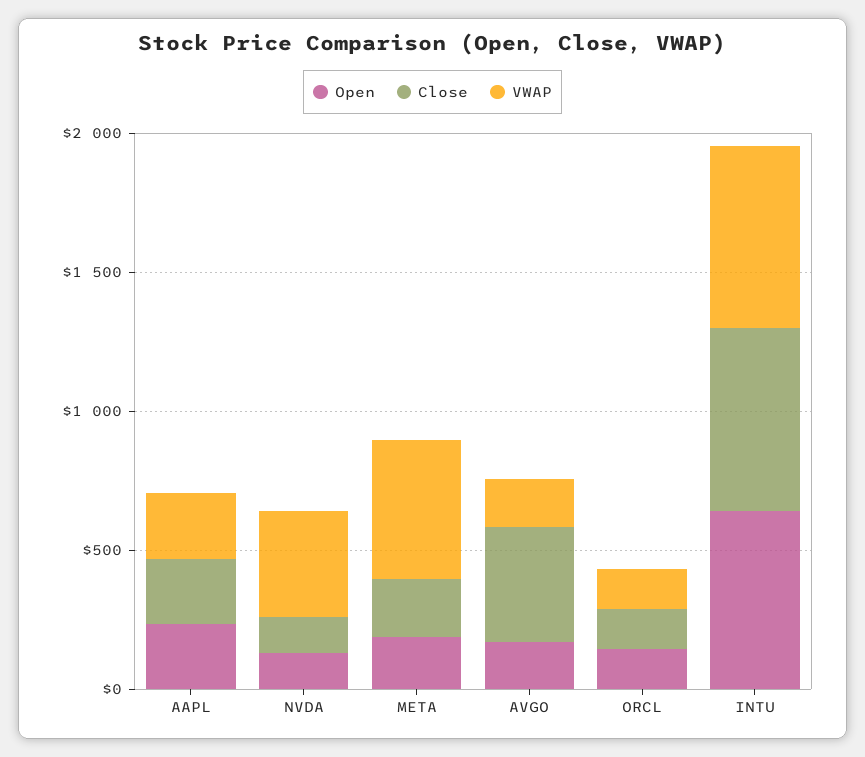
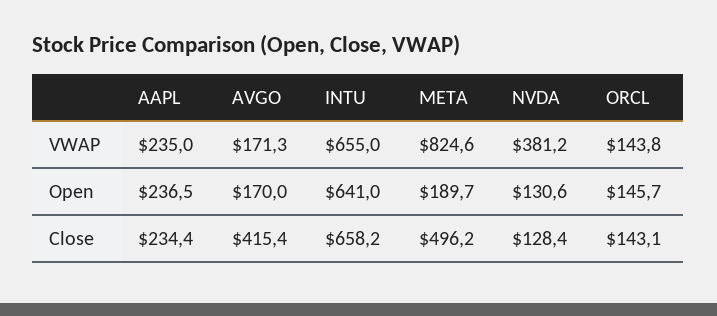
  {
    "Open": {
      "AAPL": 236.5,
      "NVDA": 130.6,
      "META": 189.7,
      "AVGO": 170,
      "ORCL": 145.7,
      "INTU": 641
    },
    "Close": {
      "AAPL": 234.4,
      "NVDA": 128.4,
-     "META": 200,
+     "META": 496.2,
      "AVGO": 415.4,
      "ORCL": 143.1,
      "INTU": 658.2
    },
    "VWAP": {
      "AAPL": 235,
      "NVDA": 381.2,
-     "META": 500,
+     "META": 824.6,
      "AVGO": 171.3,
      "ORCL": 143.8,
      "INTU": 655
    }
  }

